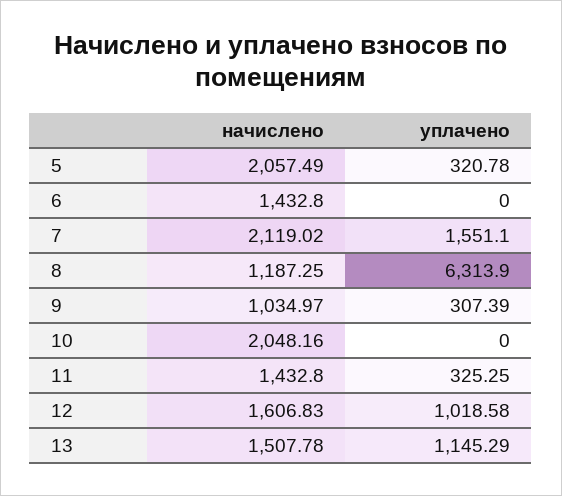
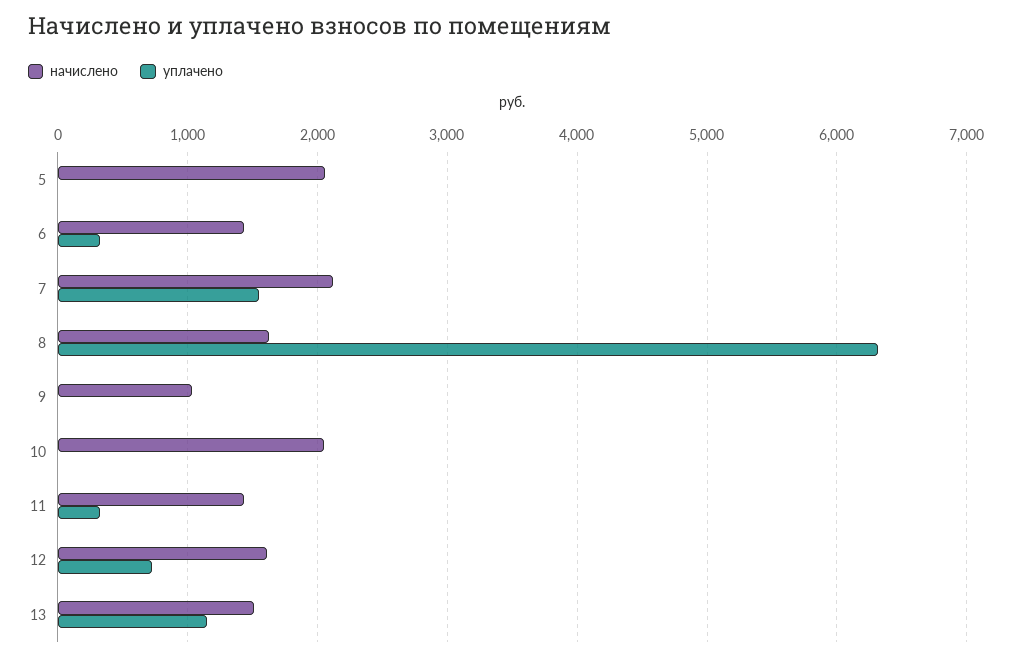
  {
    "начислено": {
      "5": 2057.49,
      "6": 1432.8,
      "7": 2119.02,
-     "8": 1187.25,
+     "8": 1600,
      "9": 1034.97,
      "10": 2048.16,
      "11": 1432.8,
      "12": 1606.83,
      "13": 1507.78
    },
    "уплачено": {
-     "5": 320.78,
+     "5": 0,
-     "6": 0,
+     "6": 300,
      "7": 1551.1,
      "8": 6313.9,
-     "9": 307.39,
+     "9": 0,
      "10": 0,
      "11": 325.25,
-     "12": 1018.58,
+     "12": 700,
      "13": 1145.29
    }
  }

